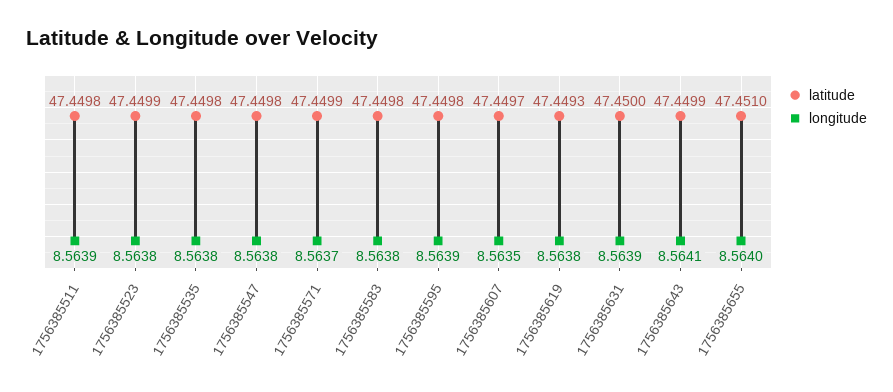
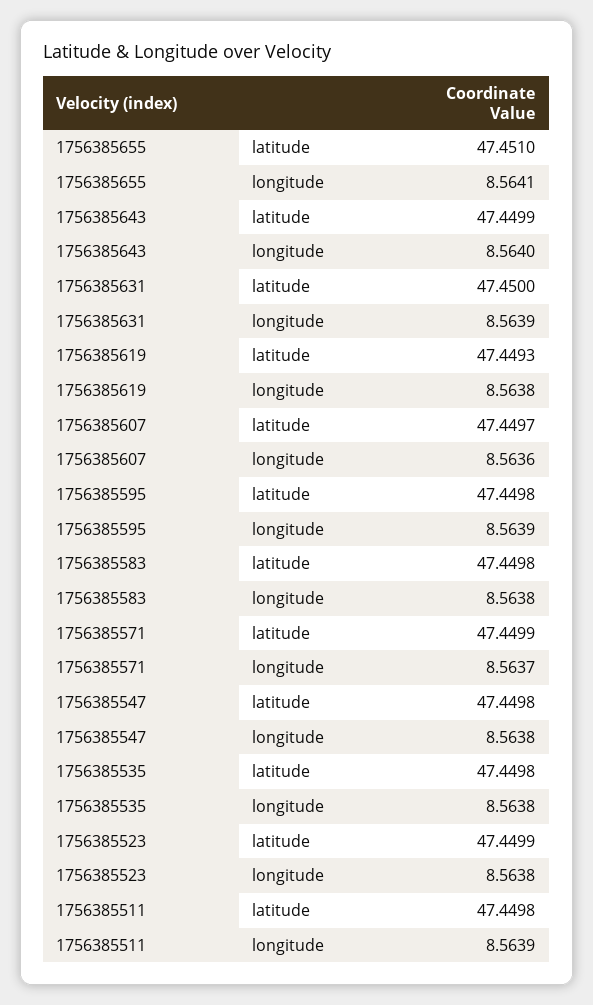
  {
    "latitude": {
      "1756385511": 47.4498,
      "1756385523": 47.4499,
      "1756385535": 47.4498,
      "1756385547": 47.4498,
      "1756385571": 47.4499,
      "1756385583": 47.4498,
      "1756385595": 47.4498,
      "1756385607": 47.4497,
      "1756385619": 47.4493,
      "1756385631": 47.45,
      "1756385643": 47.4499,
      "1756385655": 47.451
    },
    "longitude": {
      "1756385511": 8.5639,
      "1756385523": 8.5638,
      "1756385535": 8.5638,
      "1756385547": 8.5638,
      "1756385571": 8.5637,
      "1756385583": 8.5638,
      "1756385595": 8.5639,
-     "1756385607": 8.5635,
+     "1756385607": 8.5636,
      "1756385619": 8.5638,
      "1756385631": 8.5639,
-     "1756385643": 8.5641,
+     "1756385643": 8.564,
-     "1756385655": 8.564
+     "1756385655": 8.5641
    }
  }

